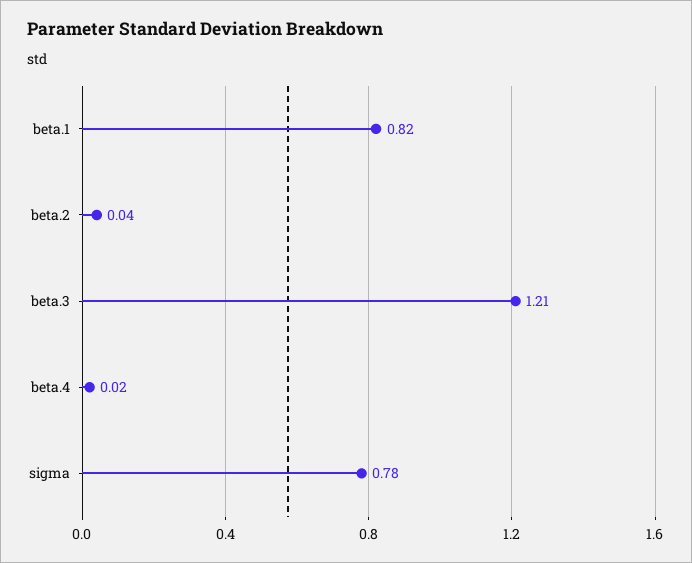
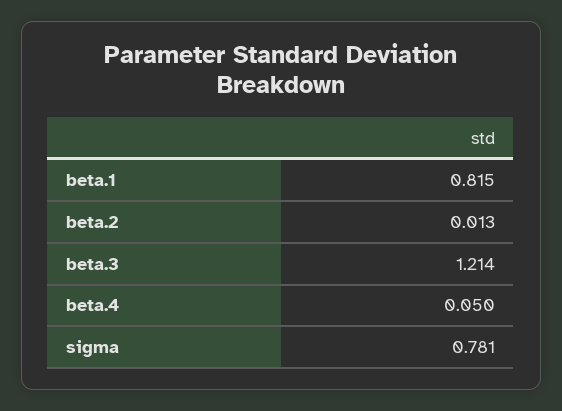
  {
    "beta.1": 0.815,
-   "beta.2": 0.04,
+   "beta.2": 0.013,
    "beta.3": 1.214,
-   "beta.4": 0.02,
+   "beta.4": 0.05,
    "sigma": 0.781
  }

